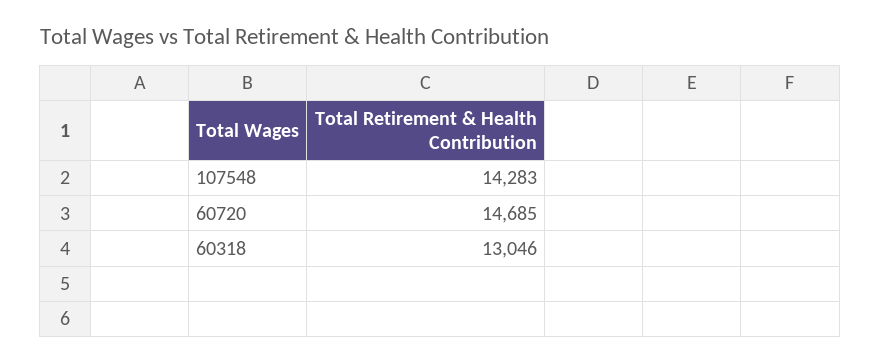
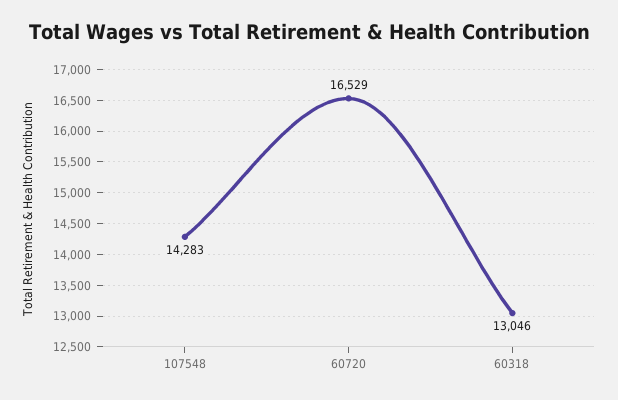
  {
    "107548": 14283,
-   "60720": 14685,
+   "60720": 16529,
    "60318": 13046
  }

